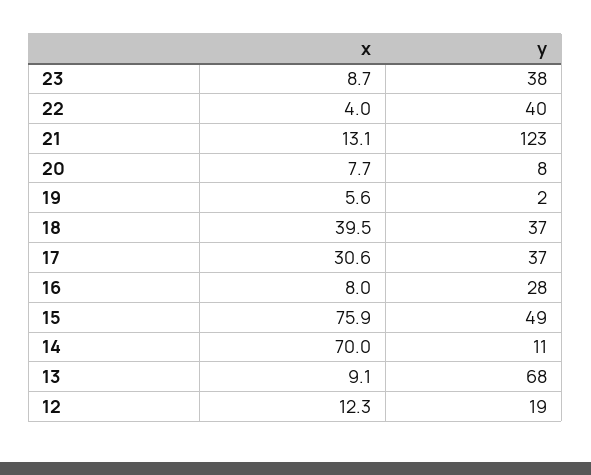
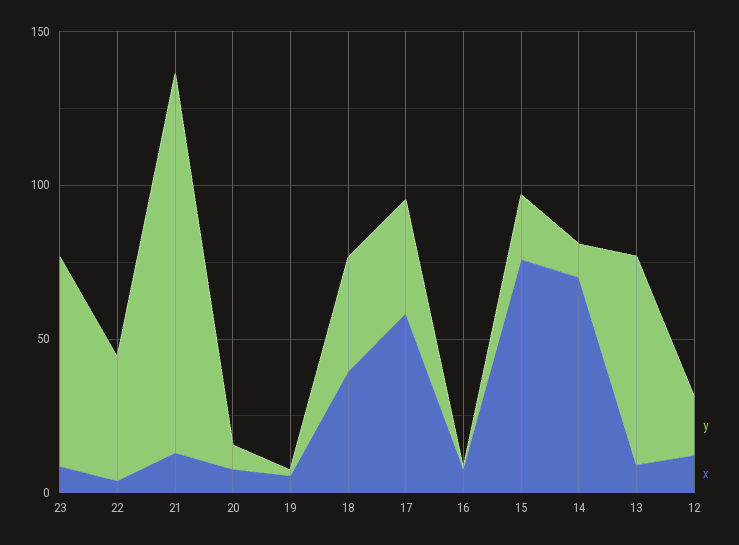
  {
    "x": {
      "23": 8.7,
      "22": 4,
      "21": 13.1,
      "20": 7.7,
      "19": 5.6,
      "18": 39.5,
-     "17": 30.6,
+     "17": 60,
      "16": 8,
      "15": 75.9,
      "14": 70,
      "13": 9.1,
      "12": 12.3
    },
    "y": {
-     "23": 38,
+     "23": 70,
      "22": 40,
      "21": 123,
      "20": 8,
      "19": 2,
      "18": 37,
      "17": 37,
-     "16": 28,
+     "16": 0,
-     "15": 49,
+     "15": 20,
      "14": 11,
      "13": 68,
      "12": 19
    }
  }

